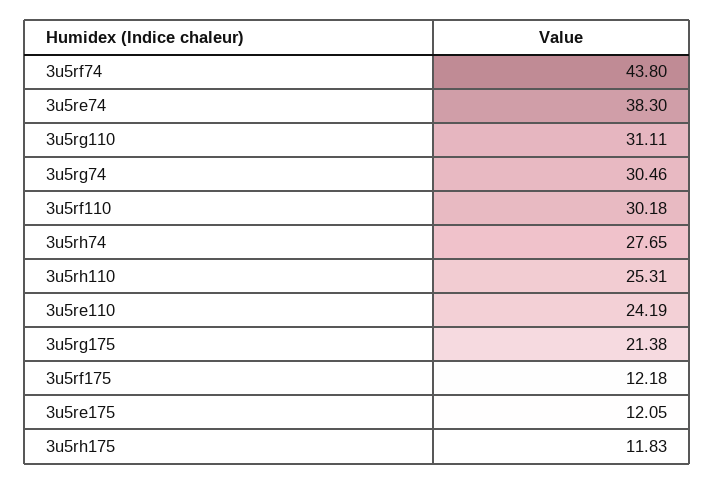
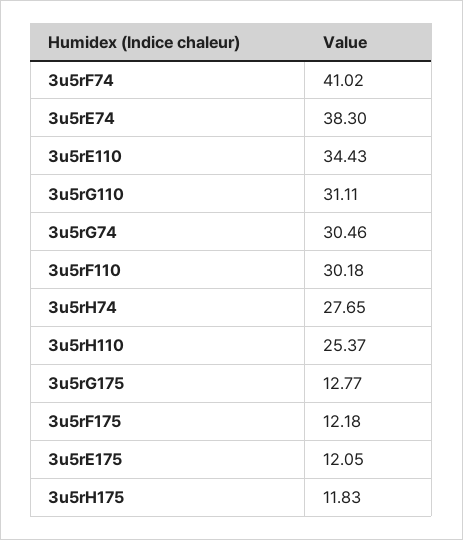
  {
-   "3u5rf74": 43.8,
+   "3u5rf74": 41.02,
    "3u5re74": 38.3,
    "3u5rg110": 31.11,
    "3u5rg74": 30.46,
    "3u5rf110": 30.18,
    "3u5rh74": 27.65,
-   "3u5rh110": 25.31,
+   "3u5rh110": 25.37,
-   "3u5re110": 24.19,
+   "3u5re110": 34.43,
-   "3u5rg175": 21.38,
+   "3u5rg175": 12.77,
    "3u5rf175": 12.18,
    "3u5re175": 12.05,
    "3u5rh175": 11.83
  }

